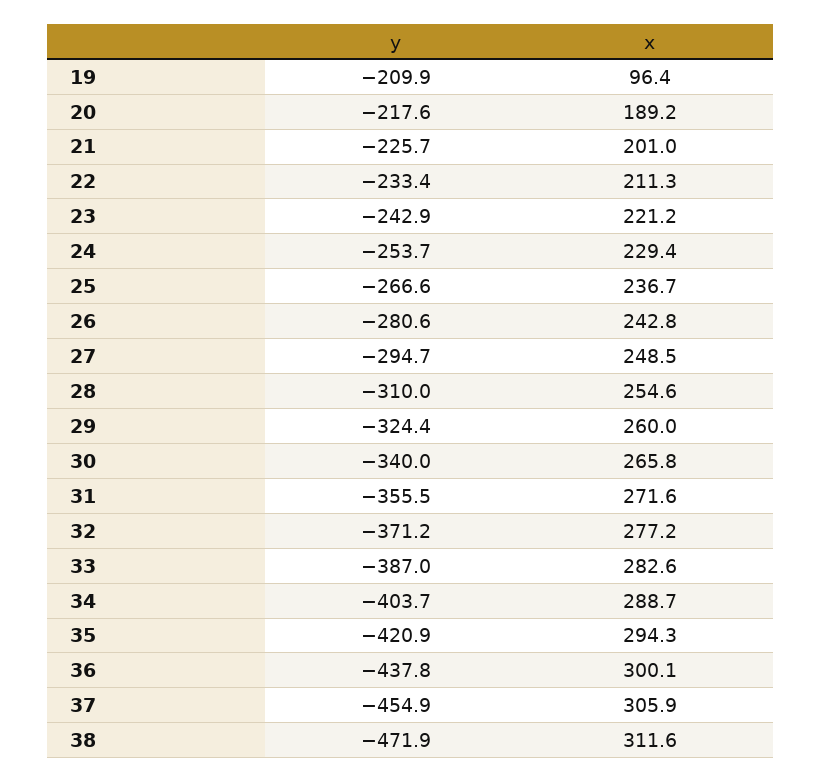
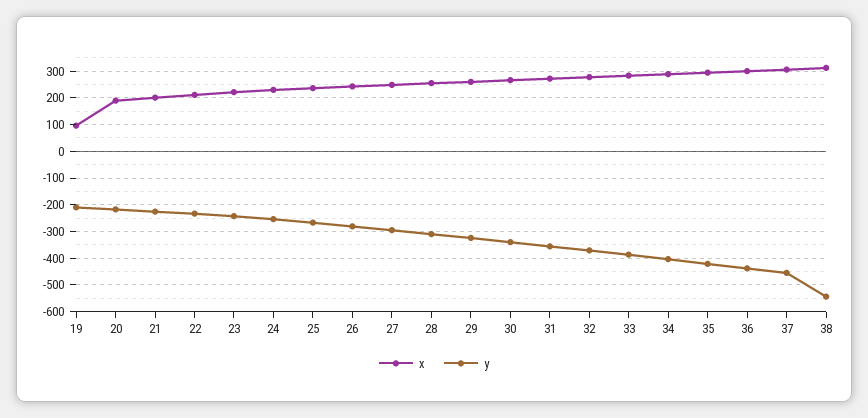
  {
    "y": {
      "19": -209.9,
      "20": -217.6,
      "21": -225.7,
      "22": -233.4,
      "23": -242.9,
      "24": -253.7,
      "25": -266.6,
      "26": -280.6,
      "27": -294.7,
      "28": -310,
      "29": -324.4,
      "30": -340,
      "31": -355.5,
      "32": -371.2,
      "33": -387,
      "34": -403.7,
      "35": -420.9,
      "36": -437.8,
      "37": -454.9,
-     "38": -471.9
+     "38": -550
    },
    "x": {
      "19": 96.4,
      "20": 189.2,
      "21": 201,
      "22": 211.3,
      "23": 221.2,
      "24": 229.4,
      "25": 236.7,
      "26": 242.8,
      "27": 248.5,
      "28": 254.6,
      "29": 260,
      "30": 265.8,
      "31": 271.6,
      "32": 277.2,
      "33": 282.6,
      "34": 288.7,
      "35": 294.3,
      "36": 300.1,
      "37": 305.9,
      "38": 311.6
    }
  }

